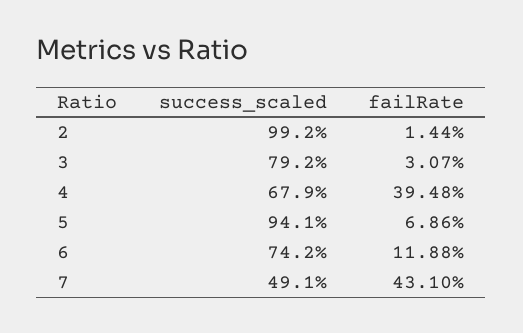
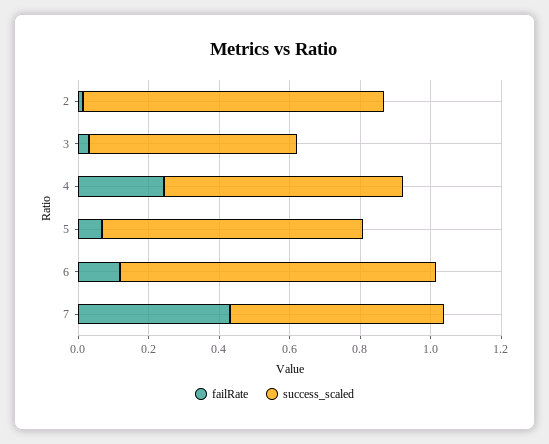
  {
    "success_scaled": {
-     "2": 0.992,
+     "2": 0.85,
-     "3": 0.792,
+     "3": 0.6,
      "4": 0.679,
-     "5": 0.941,
+     "5": 0.75,
-     "6": 0.742,
+     "6": 0.9,
-     "7": 0.491
+     "7": 0.6
    },
    "failRate": {
      "2": 0.0144,
      "3": 0.0307,
-     "4": 0.3948,
+     "4": 0.25,
      "5": 0.0686,
      "6": 0.1188,
      "7": 0.431
    }
  }

